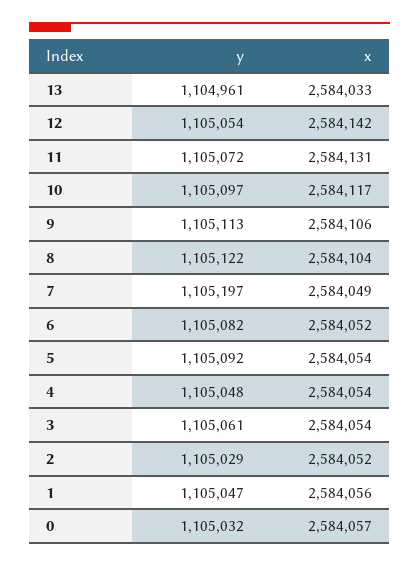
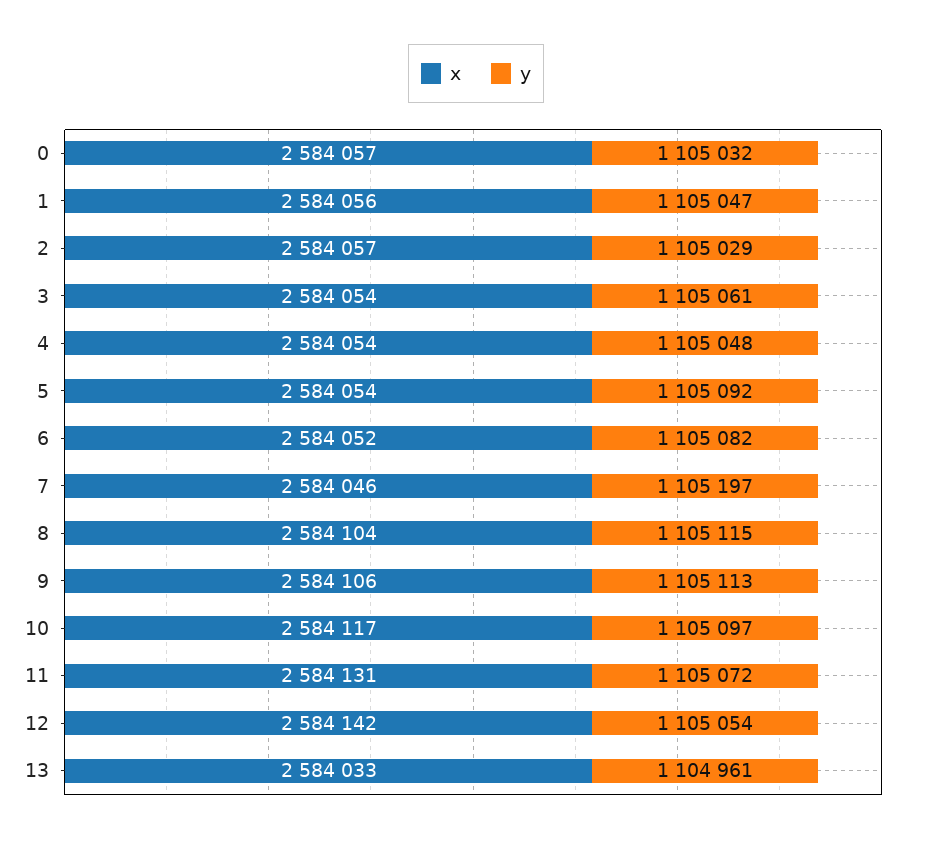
  {
    "y": {
      "13": 1104961,
      "12": 1105054,
      "11": 1105072,
      "10": 1105097,
      "9": 1105113,
-     "8": 1105122,
+     "8": 1105115,
      "7": 1105197,
      "6": 1105082,
      "5": 1105092,
      "4": 1105048,
      "3": 1105061,
      "2": 1105029,
      "1": 1105047,
      "0": 1105032
    },
    "x": {
      "13": 2584033,
      "12": 2584142,
      "11": 2584131,
      "10": 2584117,
      "9": 2584106,
      "8": 2584104,
-     "7": 2584049,
+     "7": 2584046,
      "6": 2584052,
      "5": 2584054,
      "4": 2584054,
      "3": 2584054,
-     "2": 2584052,
+     "2": 2584057,
      "1": 2584056,
      "0": 2584057
    }
  }

